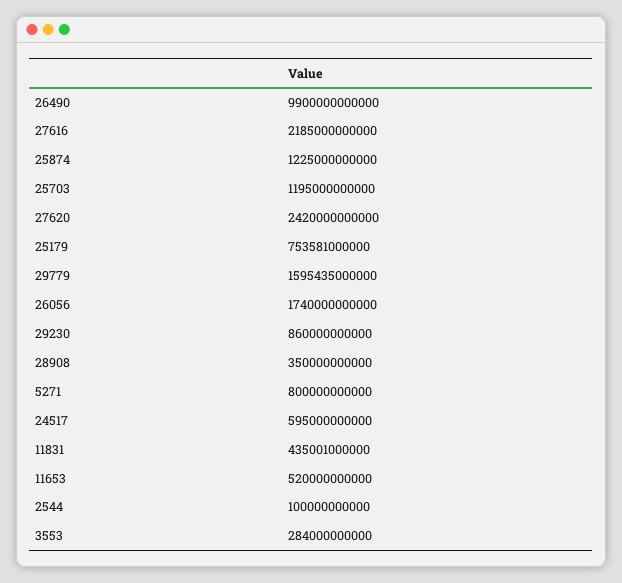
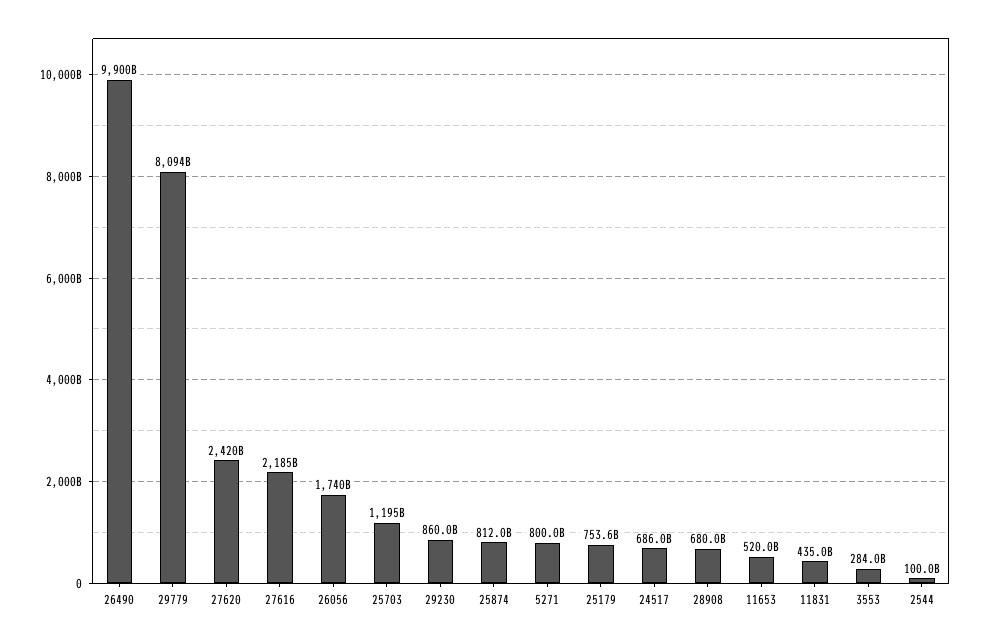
  {
    "26490": 9900000000000,
    "27616": 2185000000000,
-   "25874": 1225000000000,
+   "25874": 812000000000,
    "25703": 1195000000000,
    "27620": 2420000000000,
    "25179": 753581000000,
-   "29779": 1595435000000,
+   "29779": 8094000000000,
    "26056": 1740000000000,
    "29230": 860000000000,
-   "28908": 350000000000,
+   "28908": 680000000000,
    "5271": 800000000000,
-   "24517": 595000000000,
+   "24517": 686000000000,
    "11831": 435001000000,
    "11653": 520000000000,
    "2544": 100000000000,
    "3553": 284000000000
  }

